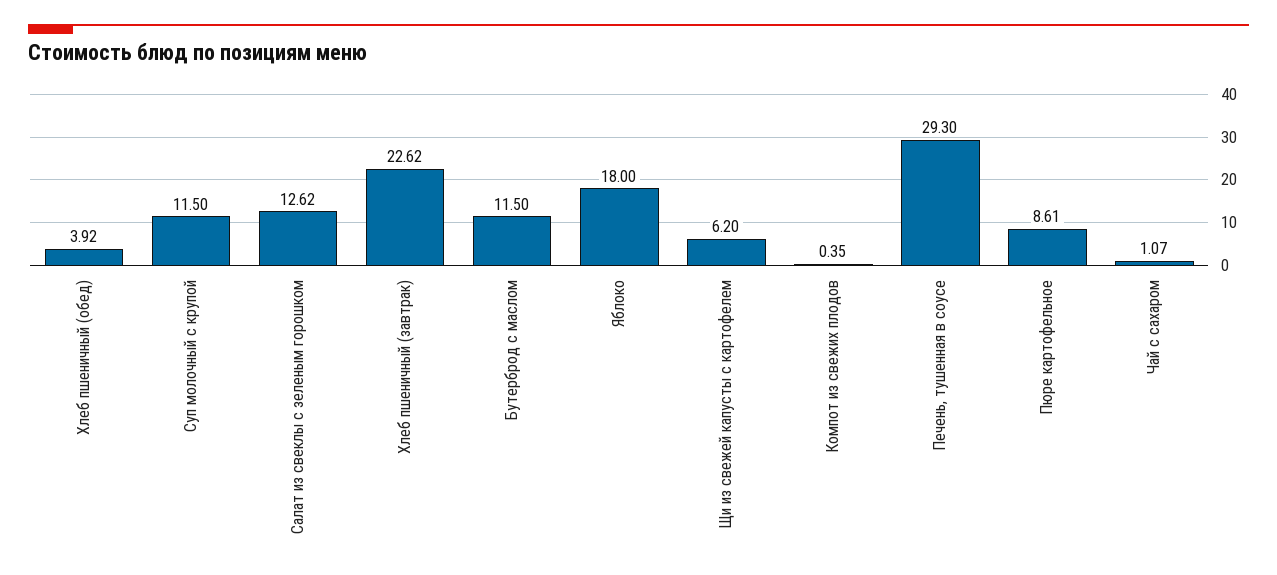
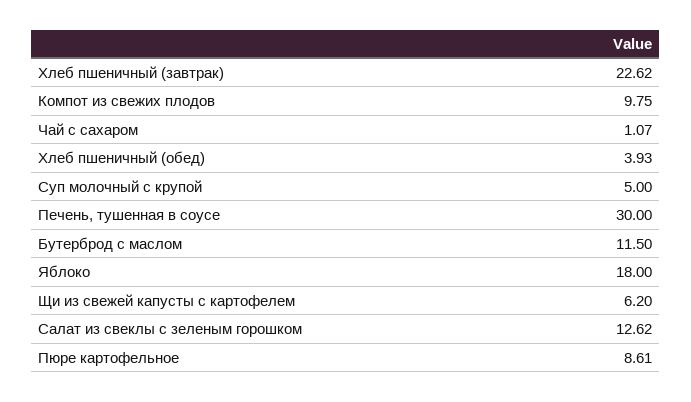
  {
-   "Хлеб пшеничный (обед)": 3.92,
+   "Хлеб пшеничный (обед)": 3.93,
-   "Суп молочный с крупой": 11.5,
+   "Суп молочный с крупой": 5,
    "Салат из свеклы с зеленым горошком": 12.62,
    "Хлеб пшеничный (завтрак)": 22.62,
    "Бутерброд с маслом": 11.5,
    "Яблоко": 18,
    "Щи из свежей капусты с картофелем": 6.2,
-   "Компот из свежих плодов": 0.35,
+   "Компот из свежих плодов": 9.75,
-   "Печень, тушенная в соусе": 29.3,
+   "Печень, тушенная в соусе": 30,
    "Пюре картофельное": 8.61,
    "Чай с сахаром": 1.07
  }

